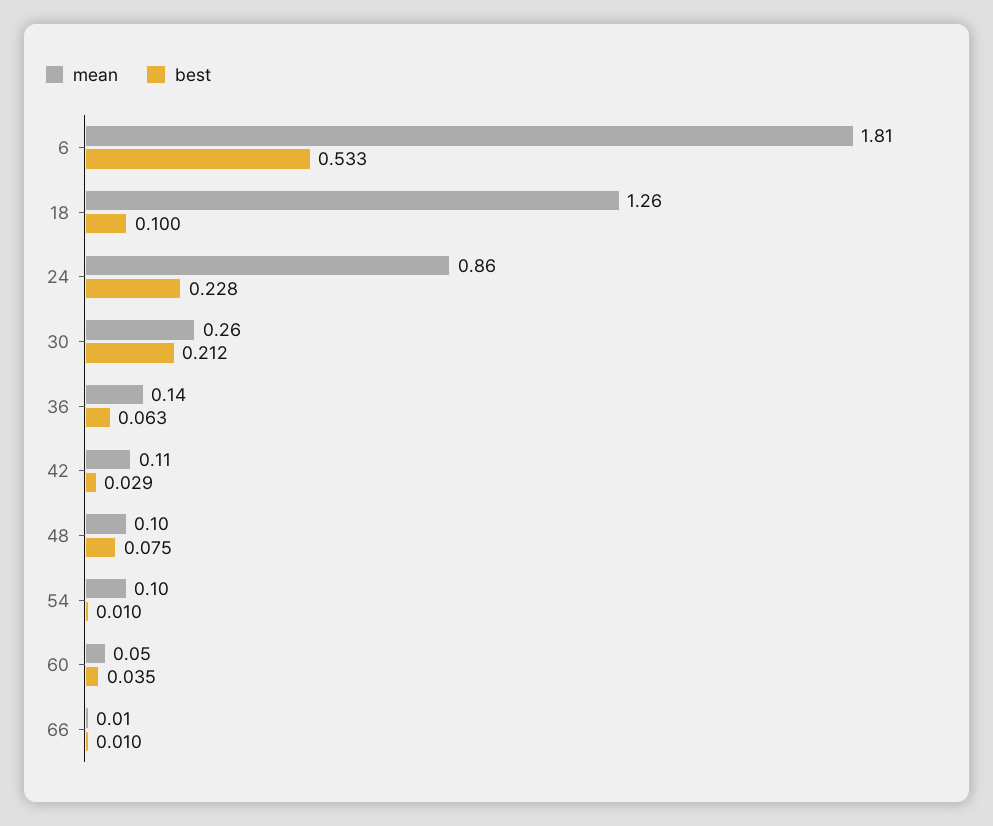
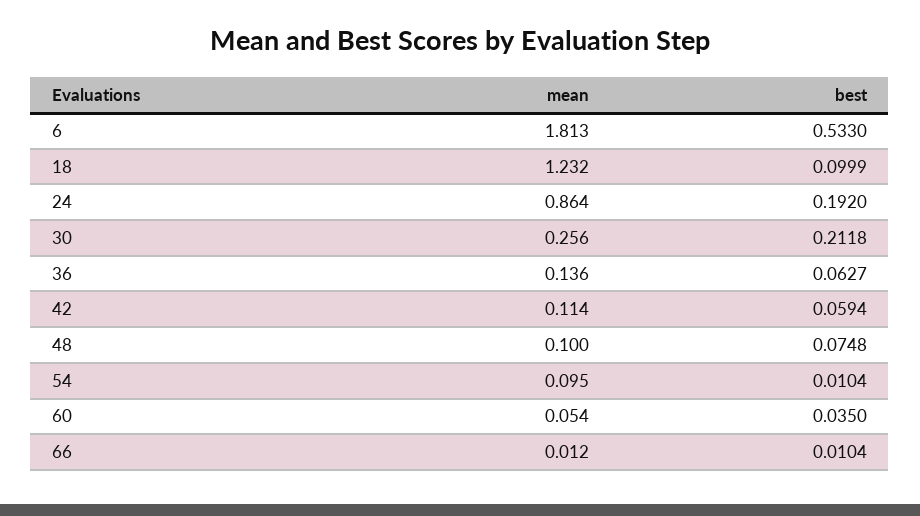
  {
    "mean": {
      "6": 1.813,
-     "18": 1.26,
+     "18": 1.232,
      "24": 0.864,
      "30": 0.256,
      "36": 0.136,
      "42": 0.114,
      "48": 0.1,
      "54": 0.095,
      "60": 0.054,
      "66": 0.012
    },
    "best": {
      "6": 0.533,
      "18": 0.0999,
-     "24": 0.228,
+     "24": 0.192,
      "30": 0.2118,
      "36": 0.0627,
-     "42": 0.029,
+     "42": 0.0594,
      "48": 0.0748,
      "54": 0.0104,
      "60": 0.035,
      "66": 0.0104
    }
  }

